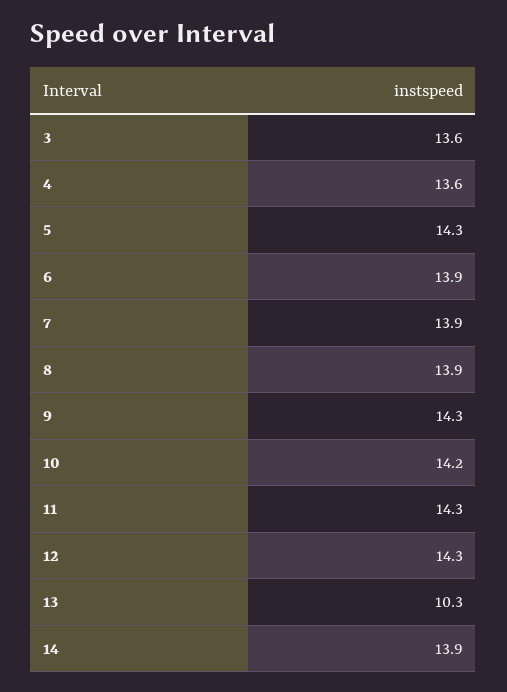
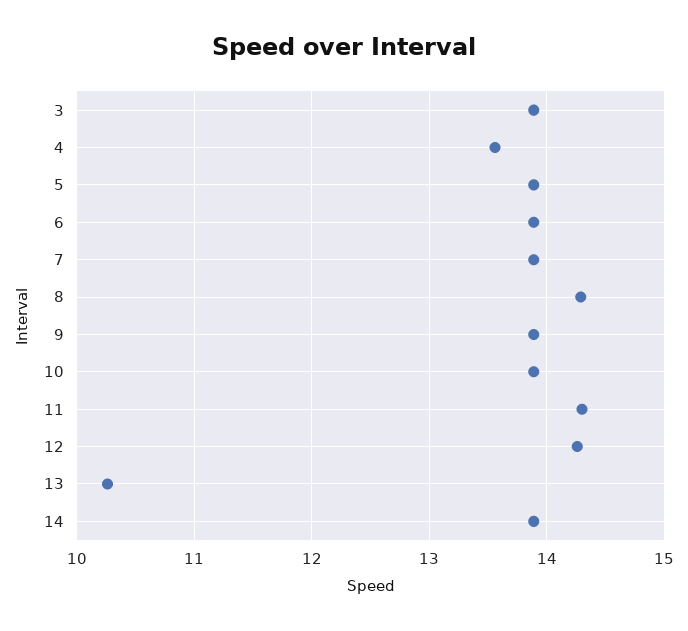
  {
-   "3": 13.6,
+   "3": 13.9,
    "4": 13.6,
-   "5": 14.3,
+   "5": 13.9,
    "6": 13.9,
    "7": 13.9,
-   "8": 13.9,
+   "8": 14.3,
-   "9": 14.3,
+   "9": 13.9,
-   "10": 14.2,
+   "10": 13.9,
    "11": 14.3,
    "12": 14.3,
    "13": 10.3,
    "14": 13.9
  }

